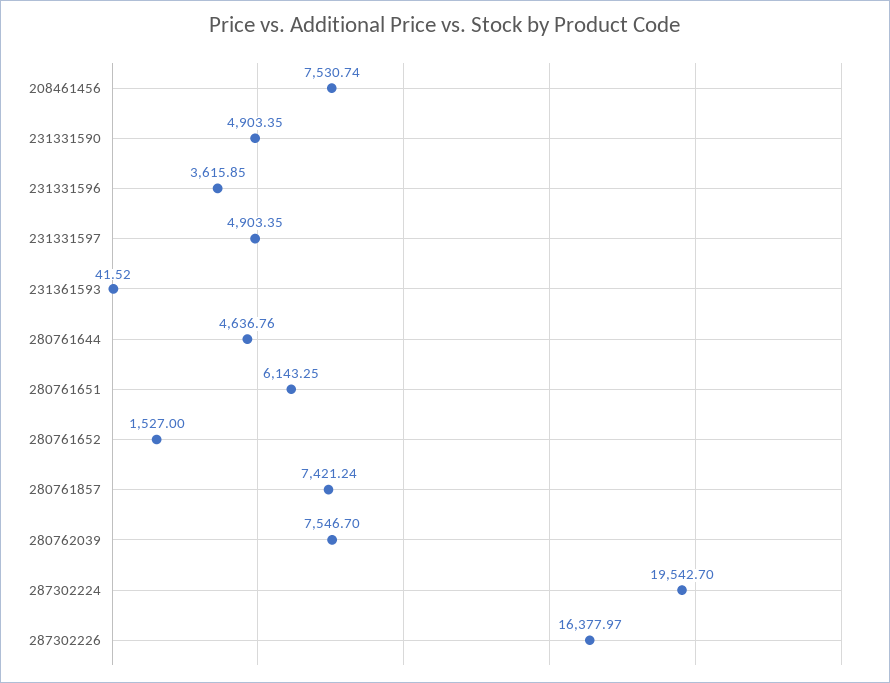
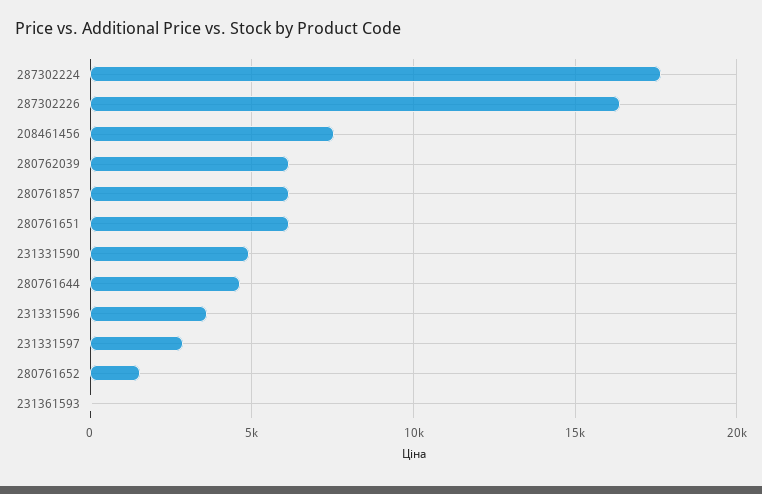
  {
    "208461456": 7530.74,
    "231331590": 4903.35,
    "231331596": 3615.85,
-   "231331597": 4903.35,
+   "231331597": 3000,
    "231361593": 41.52,
    "280761644": 4636.76,
    "280761651": 6143.25,
    "280761652": 1527,
-   "280761857": 7421.24,
+   "280761857": 6000,
-   "280762039": 7546.7,
+   "280762039": 6000,
-   "287302224": 19542.7,
+   "287302224": 17500,
    "287302226": 16377.97
  }

